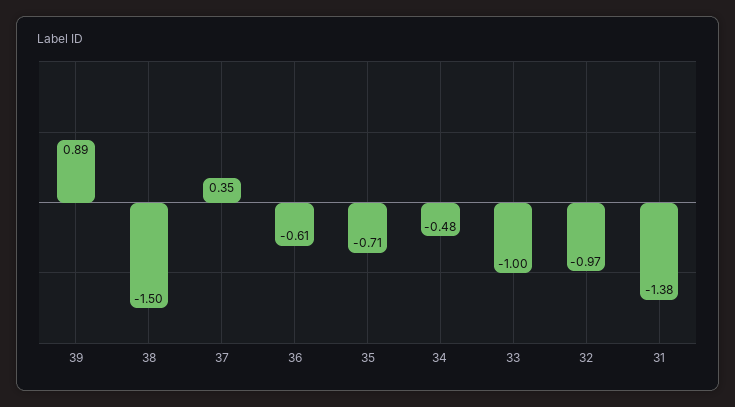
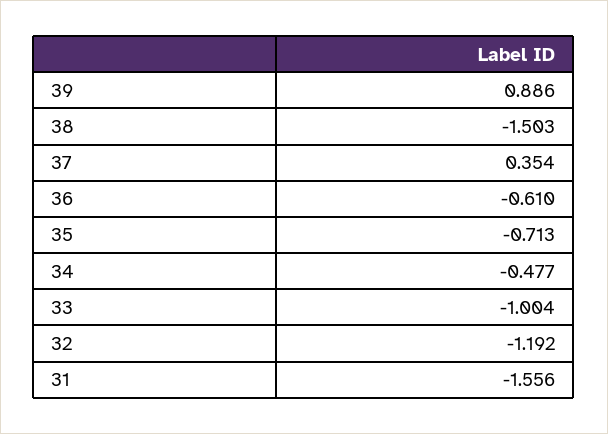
  {
    "39": 0.886,
    "38": -1.503,
    "37": 0.354,
    "36": -0.61,
    "35": -0.713,
    "34": -0.477,
    "33": -1.004,
-   "32": -0.97,
+   "32": -1.192,
-   "31": -1.38
+   "31": -1.556
  }

